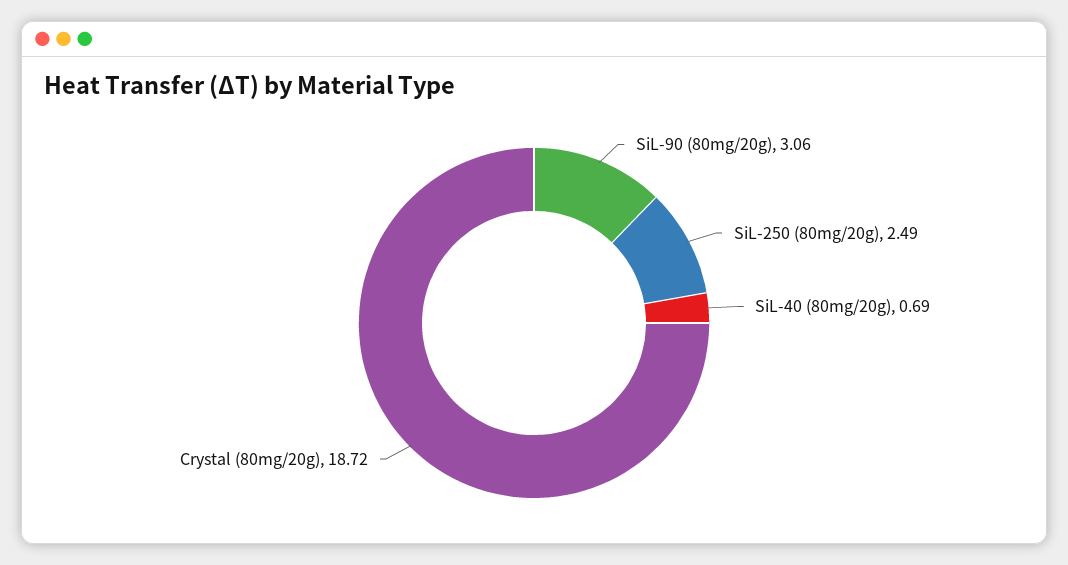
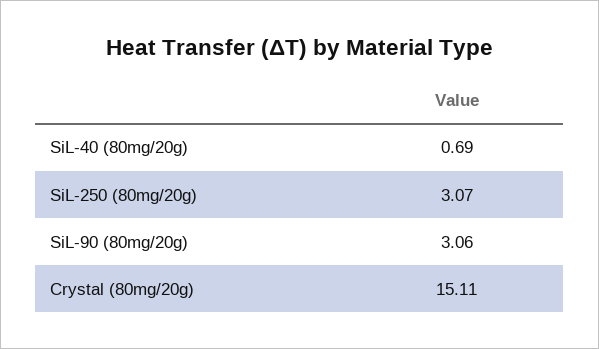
  {
    "SiL-90 (80mg/20g)": 3.06,
-   "SiL-250 (80mg/20g)": 2.49,
+   "SiL-250 (80mg/20g)": 3.07,
    "SiL-40 (80mg/20g)": 0.69,
-   "Crystal (80mg/20g)": 18.72
+   "Crystal (80mg/20g)": 15.11
  }

